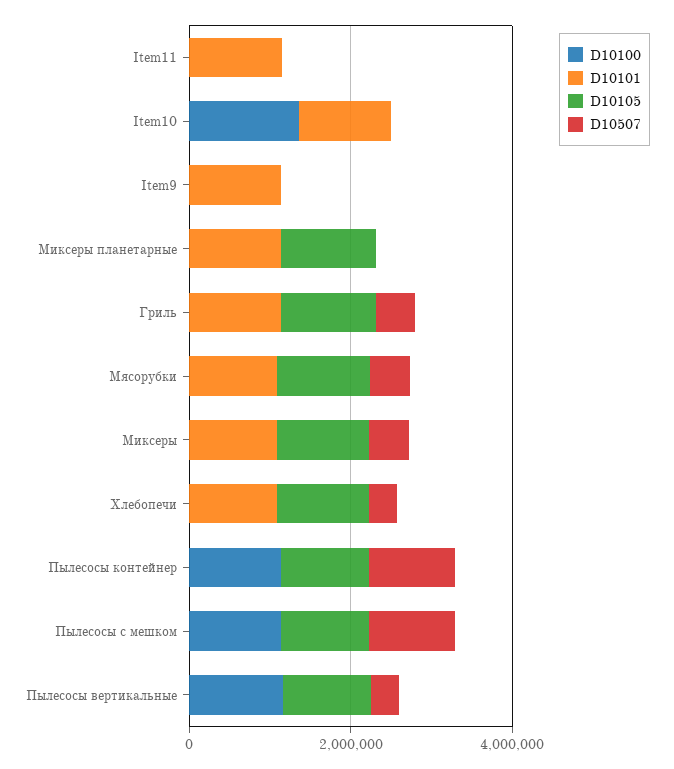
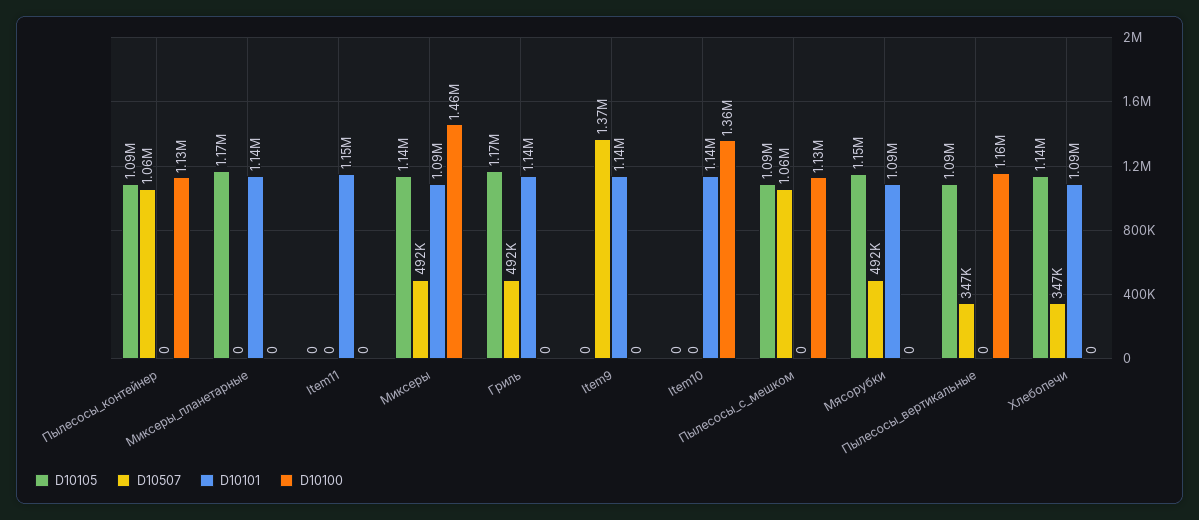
  {
    "D10100": {
      "Item11": 0,
      "Item10": 1360000,
      "Item9": 0,
      "Миксеры планетарные": 0,
      "Гриль": 0,
      "Мясорубки": 0,
-     "Миксеры": 0,
+     "Миксеры": 1460000,
      "Хлебопечи": 0,
      "Пылесосы контейнер": 1130000,
      "Пылесосы с мешком": 1130000,
      "Пылесосы вертикальные": 1160000
    },
    "D10101": {
      "Item11": 1150000,
      "Item10": 1140000,
      "Item9": 1140000,
      "Миксеры планетарные": 1140000,
      "Гриль": 1140000,
      "Мясорубки": 1090000,
      "Миксеры": 1090000,
      "Хлебопечи": 1090000,
      "Пылесосы контейнер": 0,
      "Пылесосы с мешком": 0,
      "Пылесосы вертикальные": 0
    },
    "D10105": {
      "Item11": 0,
      "Item10": 0,
      "Item9": 0,
      "Миксеры планетарные": 1170000,
      "Гриль": 1170000,
      "Мясорубки": 1150000,
      "Миксеры": 1140000,
      "Хлебопечи": 1140000,
      "Пылесосы контейнер": 1090000,
      "Пылесосы с мешком": 1090000,
      "Пылесосы вертикальные": 1090000
    },
    "D10507": {
      "Item11": 0,
      "Item10": 0,
-     "Item9": 0,
+     "Item9": 1370000,
      "Миксеры планетарные": 0,
      "Гриль": 492000,
      "Мясорубки": 492000,
      "Миксеры": 492000,
      "Хлебопечи": 347000,
      "Пылесосы контейнер": 1060000,
      "Пылесосы с мешком": 1060000,
      "Пылесосы вертикальные": 347000
    }
  }

